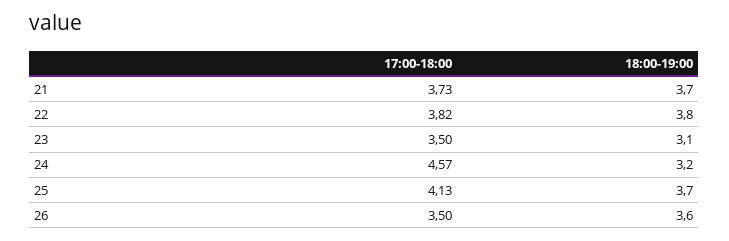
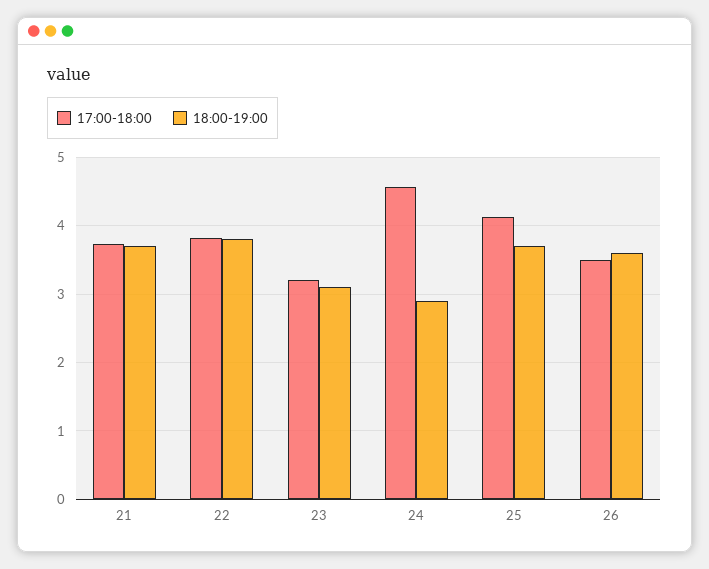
  {
    "17:00-18:00": {
      "21": 3.73,
      "22": 3.82,
-     "23": 3.5,
+     "23": 3.2,
      "24": 4.57,
      "25": 4.13,
      "26": 3.5
    },
    "18:00-19:00": {
      "21": 3.7,
      "22": 3.8,
      "23": 3.1,
-     "24": 3.2,
+     "24": 2.9,
      "25": 3.7,
      "26": 3.6
    }
  }

